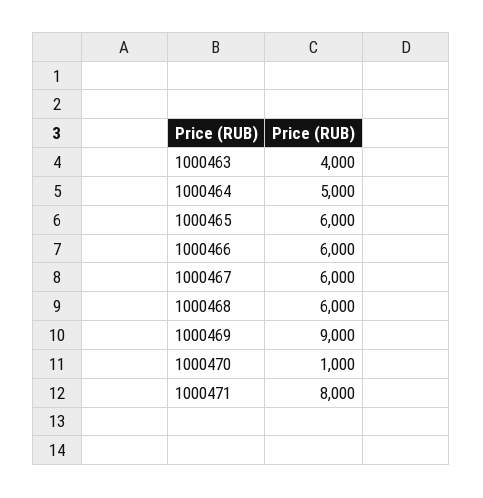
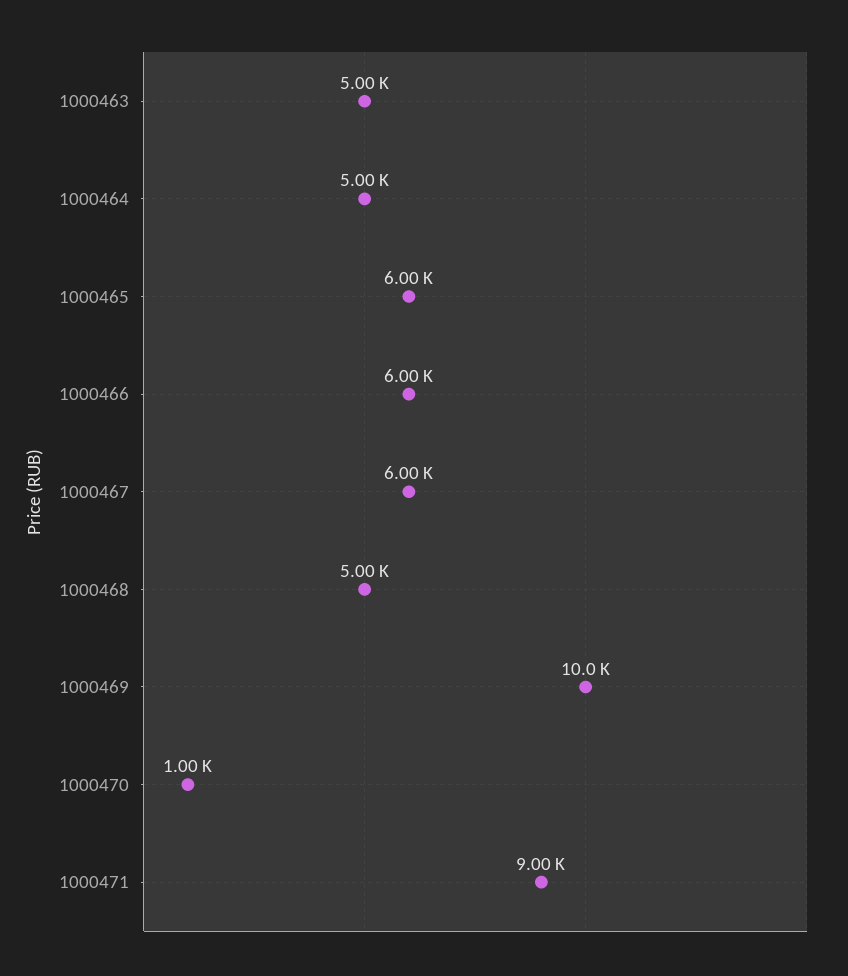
  {
-   "1000463": 4000,
+   "1000463": 5000,
    "1000464": 5000,
    "1000465": 6000,
    "1000466": 6000,
    "1000467": 6000,
-   "1000468": 6000,
+   "1000468": 5000,
-   "1000469": 9000,
+   "1000469": 10000,
    "1000470": 1000,
-   "1000471": 8000
+   "1000471": 9000
  }

